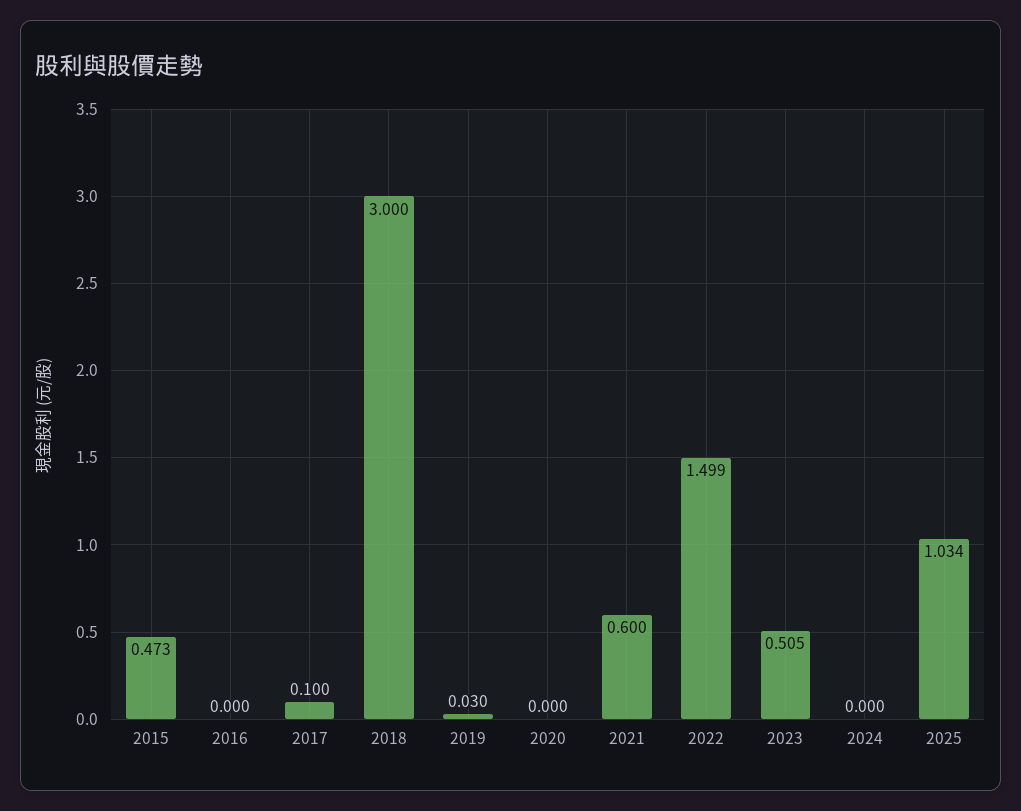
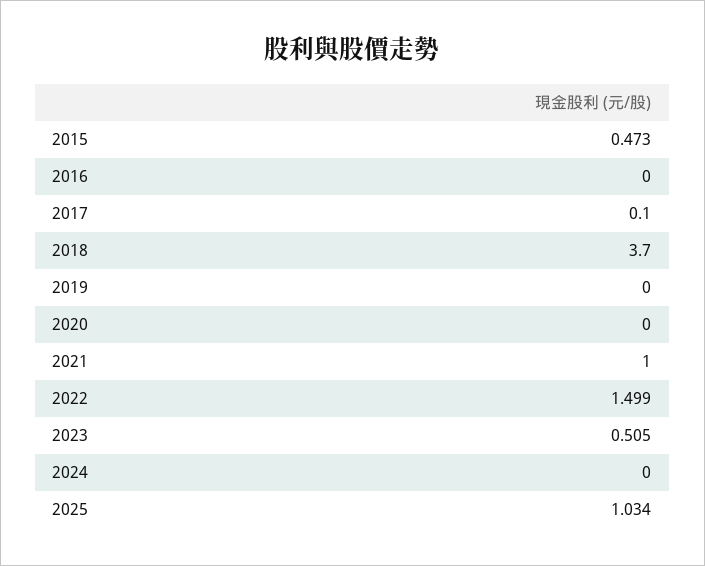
  {
    "2015": 0.473,
    "2016": 0,
    "2017": 0.1,
-   "2018": 3,
+   "2018": 3.7,
-   "2019": 0.03,
+   "2019": 0,
    "2020": 0,
-   "2021": 0.6,
+   "2021": 1,
    "2022": 1.499,
    "2023": 0.505,
    "2024": 0,
    "2025": 1.034
  }

